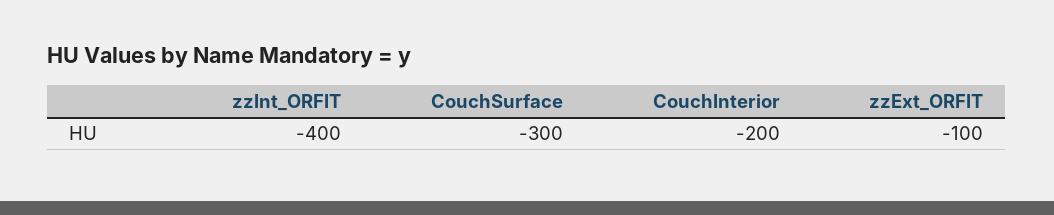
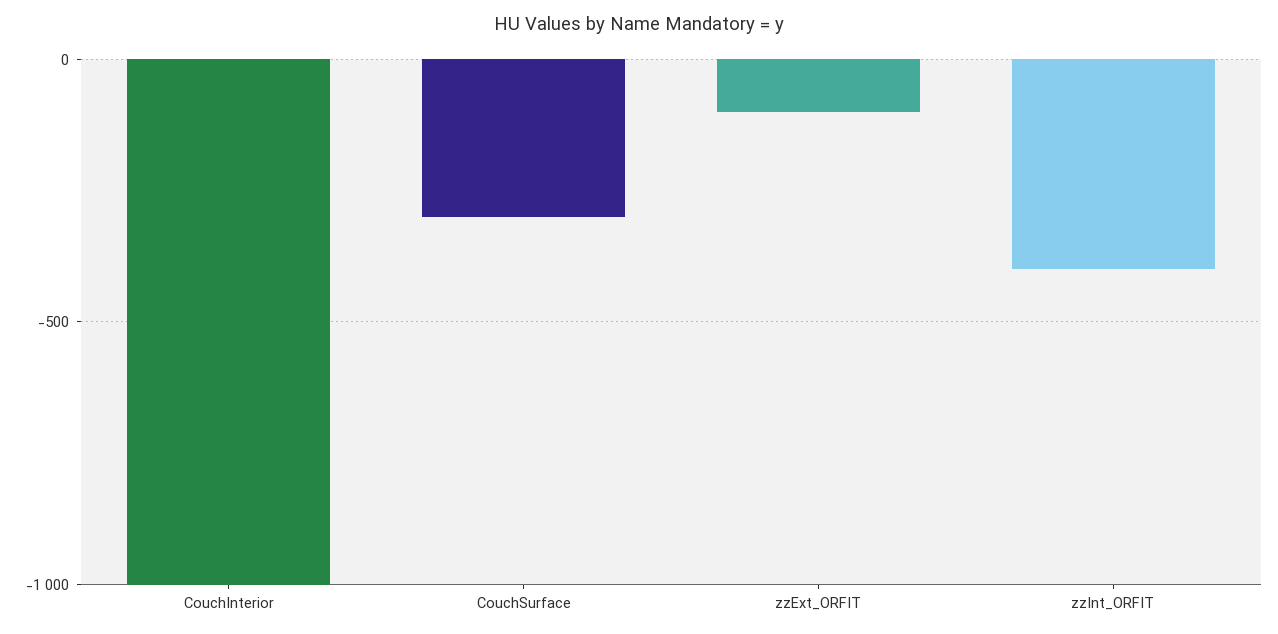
  {
    "zzInt_ORFIT": -400,
    "CouchSurface": -300,
-   "CouchInterior": -200,
+   "CouchInterior": -1000,
    "zzExt_ORFIT": -100
  }

